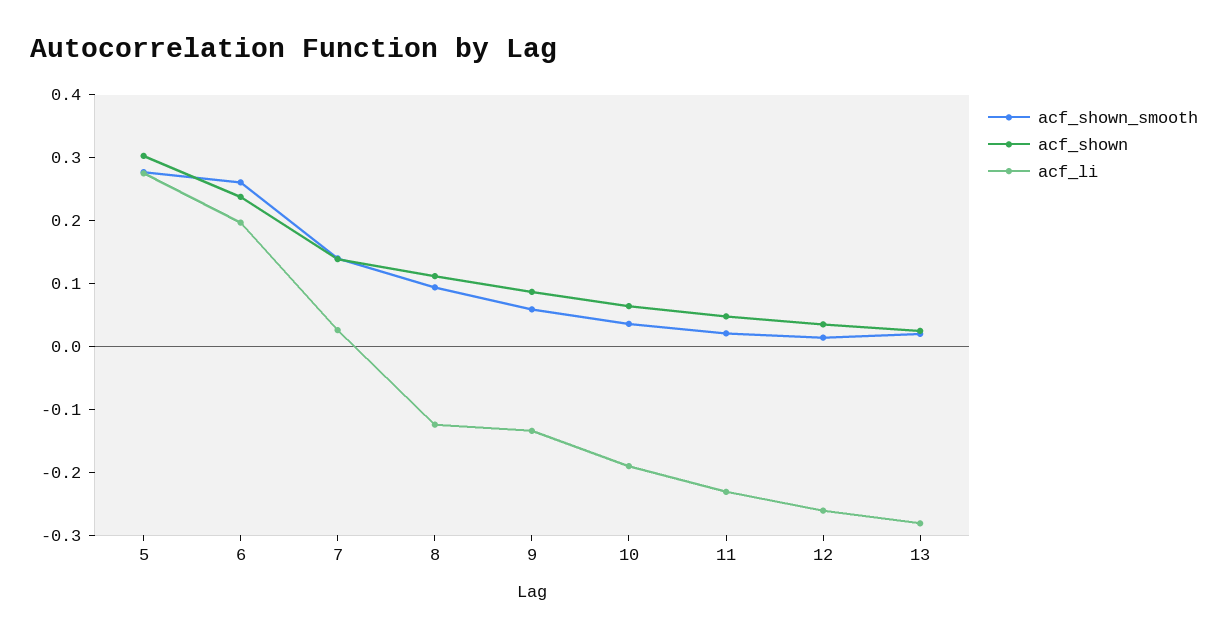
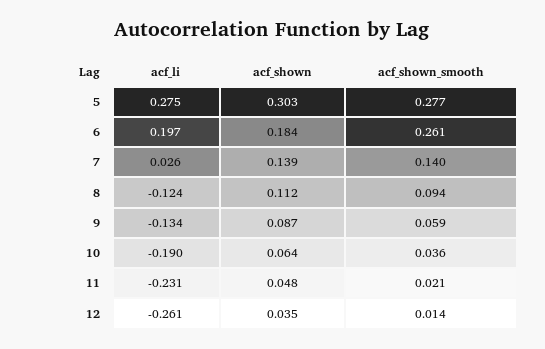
  {
    "acf_shown_smooth": {
      "5": 0.277,
      "6": 0.261,
      "7": 0.14,
      "8": 0.094,
      "9": 0.059,
      "10": 0.036,
      "11": 0.021,
-     "12": 0.014,
+     "12": 0.014
-     "13": 0.02
    },
    "acf_shown": {
      "5": 0.303,
-     "6": 0.24,
+     "6": 0.184,
      "7": 0.139,
      "8": 0.112,
      "9": 0.087,
      "10": 0.064,
      "11": 0.048,
-     "12": 0.035,
+     "12": 0.035
-     "13": 0.02
    },
    "acf_li": {
      "5": 0.275,
      "6": 0.197,
      "7": 0.026,
      "8": -0.124,
      "9": -0.134,
      "10": -0.19,
      "11": -0.231,
-     "12": -0.261,
+     "12": -0.261
-     "13": -0.28
    }
  }

